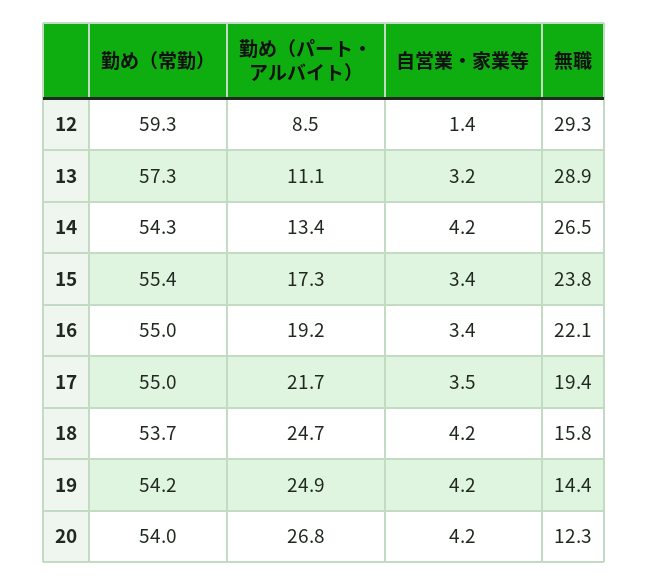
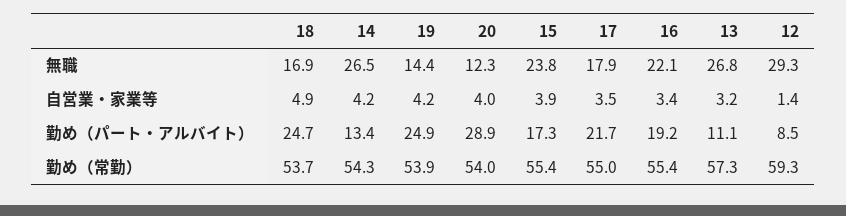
  {
    "勤め（常勤）": {
      "12": 59.3,
      "13": 57.3,
      "14": 54.3,
      "15": 55.4,
-     "16": 55,
+     "16": 55.4,
      "17": 55,
      "18": 53.7,
-     "19": 54.2,
+     "19": 53.9,
      "20": 54
    },
    "勤め（パート・アルバイト）": {
      "12": 8.5,
      "13": 11.1,
      "14": 13.4,
      "15": 17.3,
      "16": 19.2,
      "17": 21.7,
      "18": 24.7,
      "19": 24.9,
-     "20": 26.8
+     "20": 28.9
    },
    "自営業・家業等": {
      "12": 1.4,
      "13": 3.2,
      "14": 4.2,
-     "15": 3.4,
+     "15": 3.9,
      "16": 3.4,
      "17": 3.5,
-     "18": 4.2,
+     "18": 4.9,
      "19": 4.2,
-     "20": 4.2
+     "20": 4
    },
    "無職": {
      "12": 29.3,
-     "13": 28.9,
+     "13": 26.8,
      "14": 26.5,
      "15": 23.8,
      "16": 22.1,
-     "17": 19.4,
+     "17": 17.9,
-     "18": 15.8,
+     "18": 16.9,
      "19": 14.4,
      "20": 12.3
    }
  }

